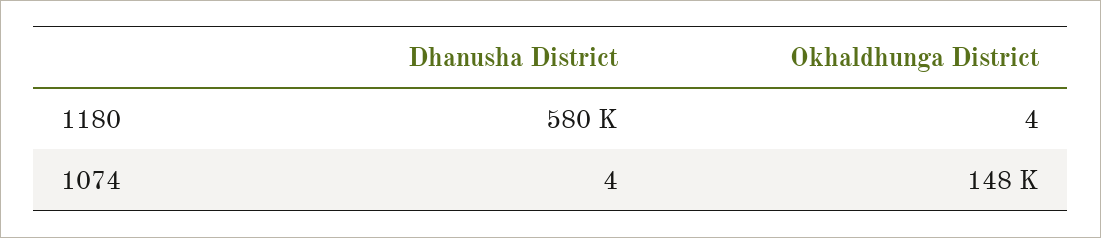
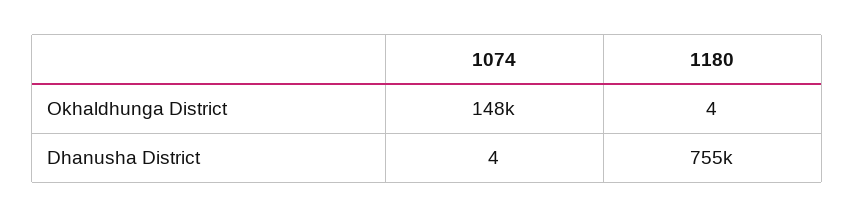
  {
    "Dhanusha District": {
-     "1180": 580000,
+     "1180": 755000,
      "1074": 4
    },
    "Okhaldhunga District": {
      "1180": 4,
      "1074": 148000
    }
  }

